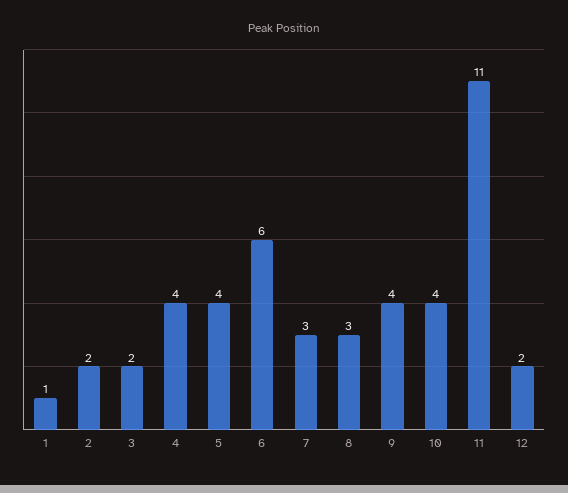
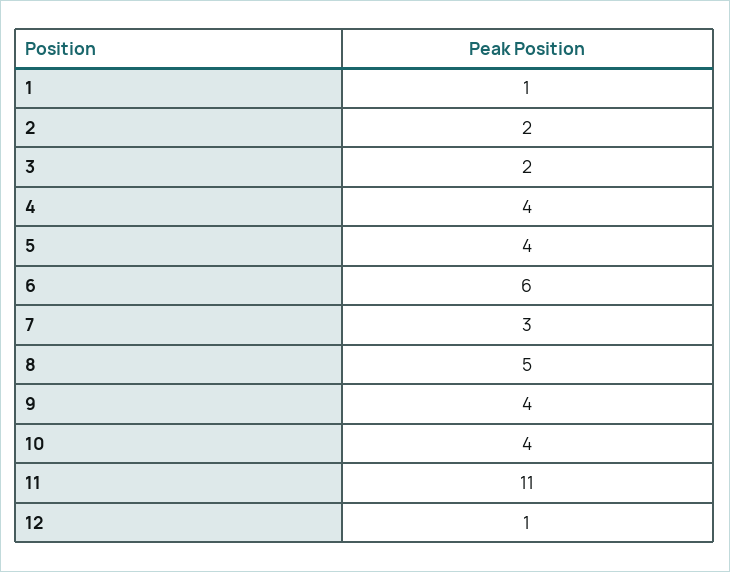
  {
    "1": 1,
    "2": 2,
    "3": 2,
    "4": 4,
    "5": 4,
    "6": 6,
    "7": 3,
-   "8": 3,
+   "8": 5,
    "9": 4,
    "10": 4,
    "11": 11,
-   "12": 2
+   "12": 1
  }

